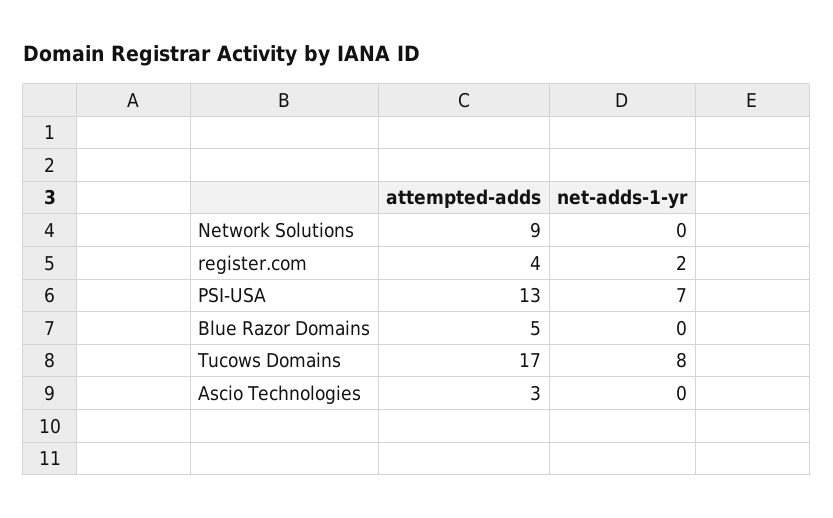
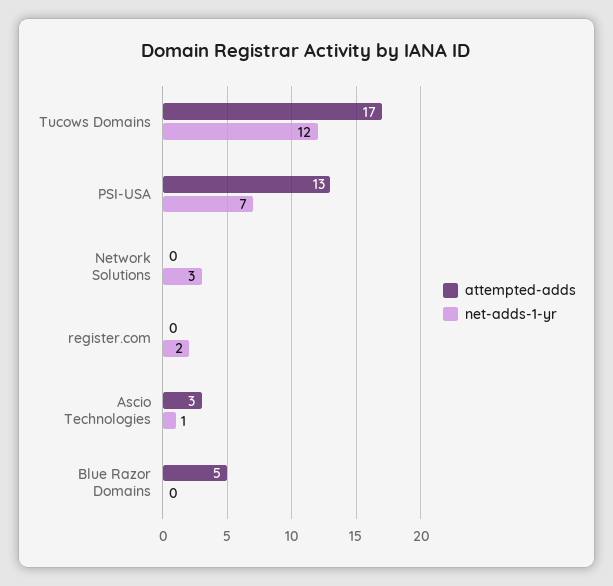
  {
    "attempted-adds": {
-     "Network Solutions": 9,
+     "Network Solutions": 0,
-     "register.com": 4,
+     "register.com": 0,
      "PSI-USA": 13,
      "Blue Razor Domains": 5,
      "Tucows Domains": 17,
      "Ascio Technologies": 3
    },
    "net-adds-1-yr": {
-     "Network Solutions": 0,
+     "Network Solutions": 3,
      "register.com": 2,
      "PSI-USA": 7,
      "Blue Razor Domains": 0,
-     "Tucows Domains": 8,
+     "Tucows Domains": 12,
-     "Ascio Technologies": 0
+     "Ascio Technologies": 1
    }
  }

